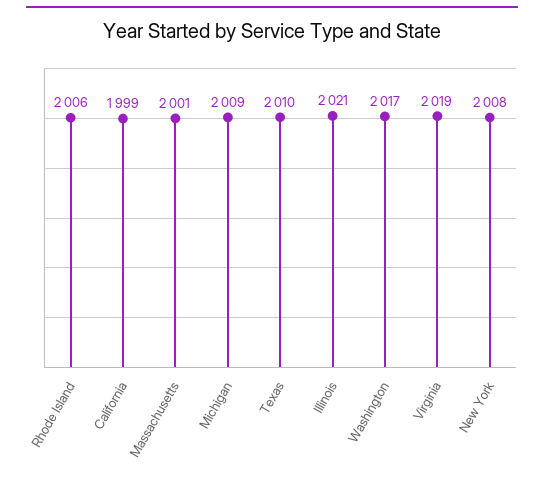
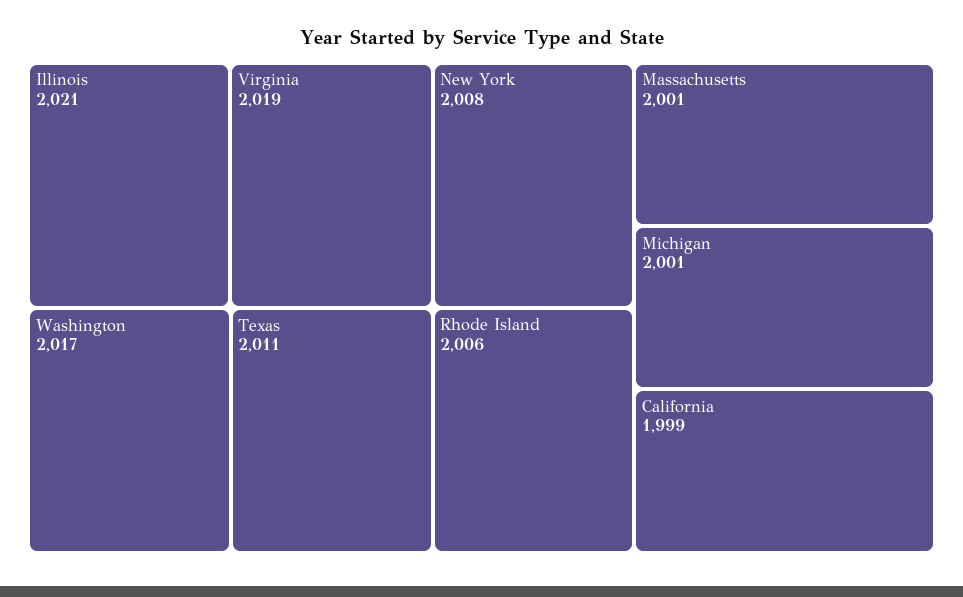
  {
    "Rhode Island": 2006,
    "California": 1999,
    "Massachusetts": 2001,
-   "Michigan": 2009,
+   "Michigan": 2001,
-   "Texas": 2010,
+   "Texas": 2011,
    "Illinois": 2021,
    "Washington": 2017,
    "Virginia": 2019,
    "New York": 2008
  }

